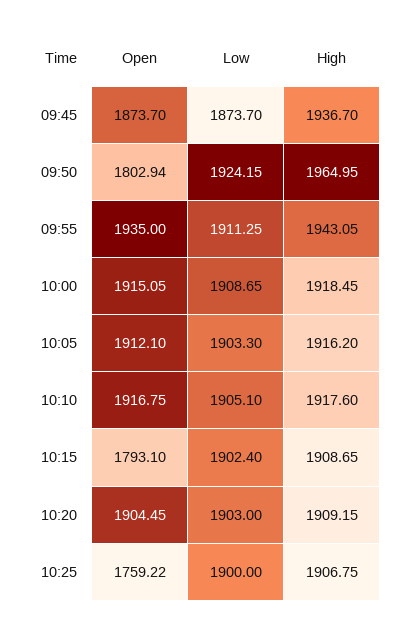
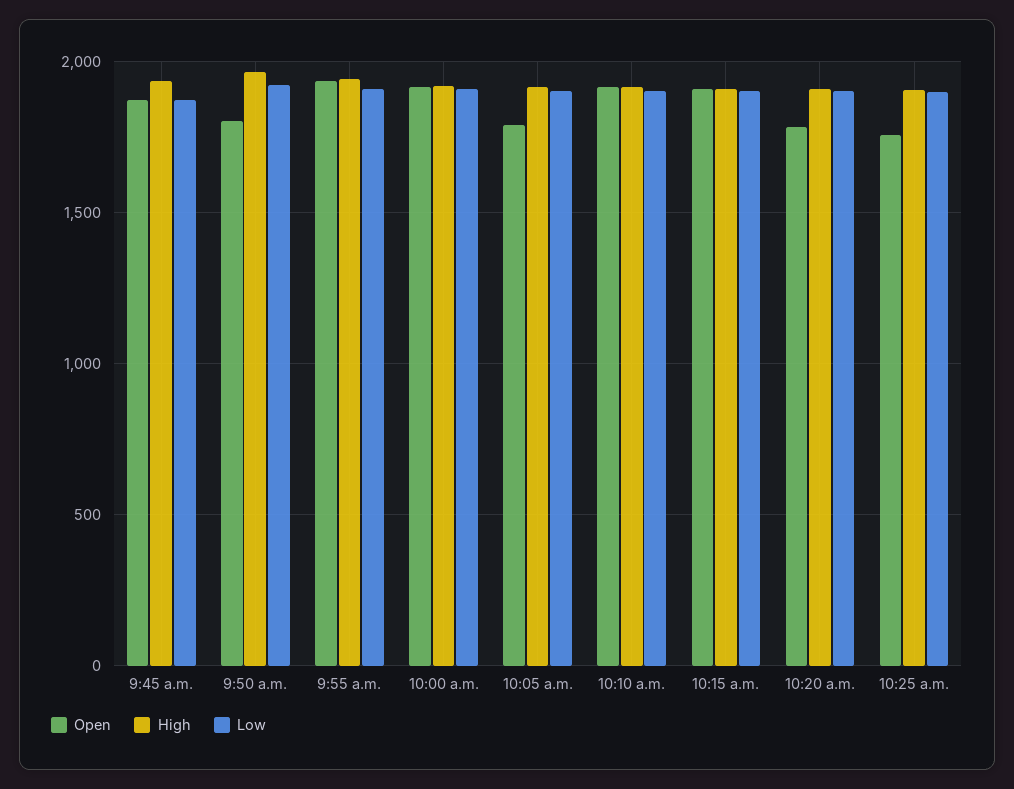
  {
    "Open": {
      "09:45": 1873.7,
      "09:50": 1802.94,
      "09:55": 1935,
      "10:00": 1915.05,
-     "10:05": 1912.1,
+     "10:05": 1800,
      "10:10": 1916.75,
-     "10:15": 1793.1,
+     "10:15": 1900,
-     "10:20": 1904.45,
+     "10:20": 1800,
      "10:25": 1759.22
    },
    "Low": {
      "09:45": 1873.7,
      "09:50": 1924.15,
      "09:55": 1911.25,
      "10:00": 1908.65,
      "10:05": 1903.3,
      "10:10": 1905.1,
      "10:15": 1902.4,
      "10:20": 1903,
      "10:25": 1900
    },
    "High": {
      "09:45": 1936.7,
      "09:50": 1964.95,
      "09:55": 1943.05,
      "10:00": 1918.45,
      "10:05": 1916.2,
      "10:10": 1917.6,
      "10:15": 1908.65,
      "10:20": 1909.15,
      "10:25": 1906.75
    }
  }

